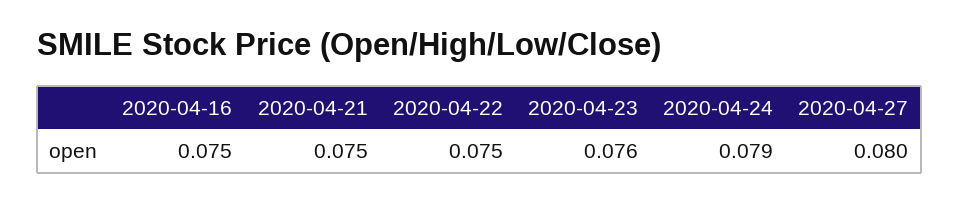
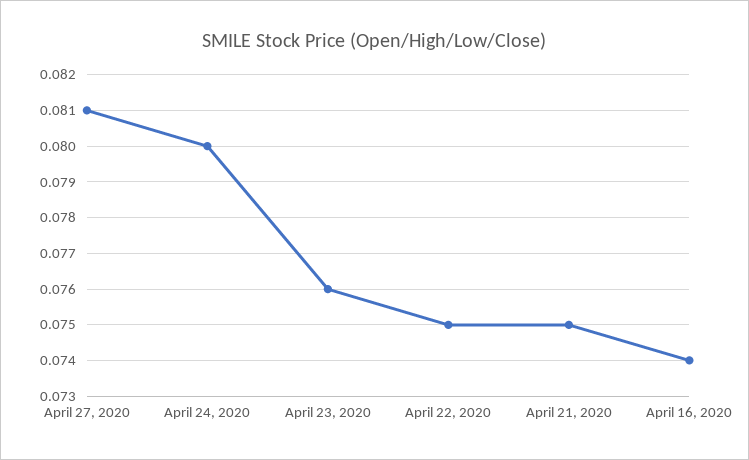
  {
-   "2020-04-16": 0.075,
+   "2020-04-16": 0.074,
    "2020-04-21": 0.075,
    "2020-04-22": 0.075,
    "2020-04-23": 0.076,
-   "2020-04-24": 0.079,
+   "2020-04-24": 0.08,
-   "2020-04-27": 0.08
+   "2020-04-27": 0.081
  }

